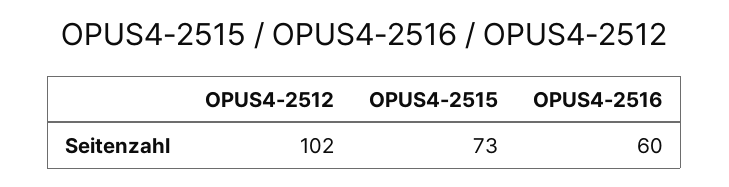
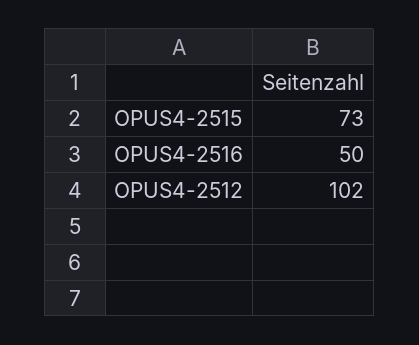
  {
    "OPUS4-2512": 102,
    "OPUS4-2515": 73,
-   "OPUS4-2516": 60
+   "OPUS4-2516": 50
  }

